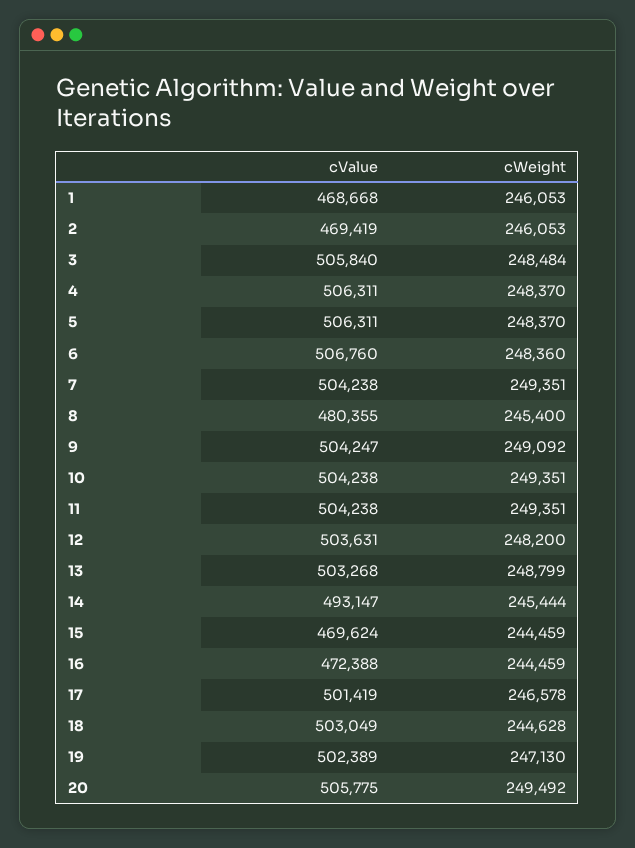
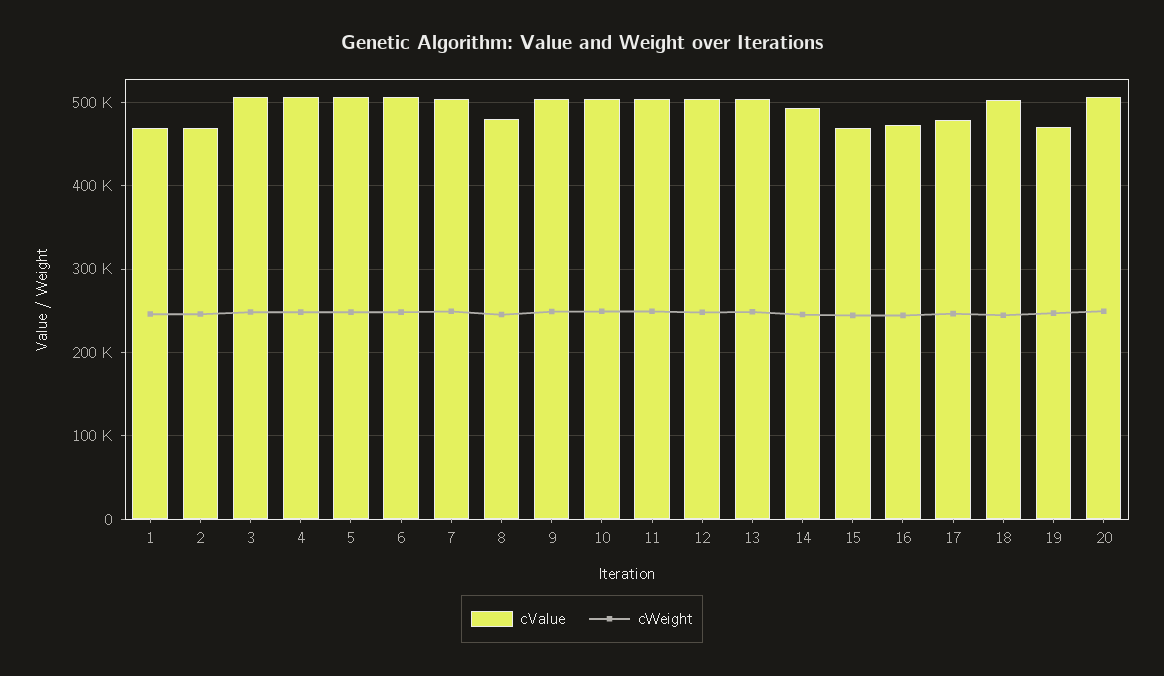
  {
    "cValue": {
      "1": 468668,
      "2": 469419,
      "3": 505840,
      "4": 506311,
      "5": 506311,
      "6": 506760,
      "7": 504238,
      "8": 480355,
      "9": 504247,
      "10": 504238,
      "11": 504238,
      "12": 503631,
      "13": 503268,
      "14": 493147,
      "15": 469624,
      "16": 472388,
-     "17": 501419,
+     "17": 480000,
      "18": 503049,
-     "19": 502389,
+     "19": 470000,
      "20": 505775
    },
    "cWeight": {
      "1": 246053,
      "2": 246053,
      "3": 248484,
      "4": 248370,
      "5": 248370,
      "6": 248360,
      "7": 249351,
      "8": 245400,
      "9": 249092,
      "10": 249351,
      "11": 249351,
      "12": 248200,
      "13": 248799,
      "14": 245444,
      "15": 244459,
      "16": 244459,
      "17": 246578,
      "18": 244628,
      "19": 247130,
      "20": 249492
    }
  }

